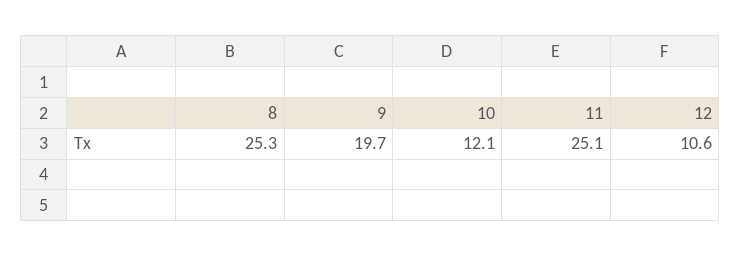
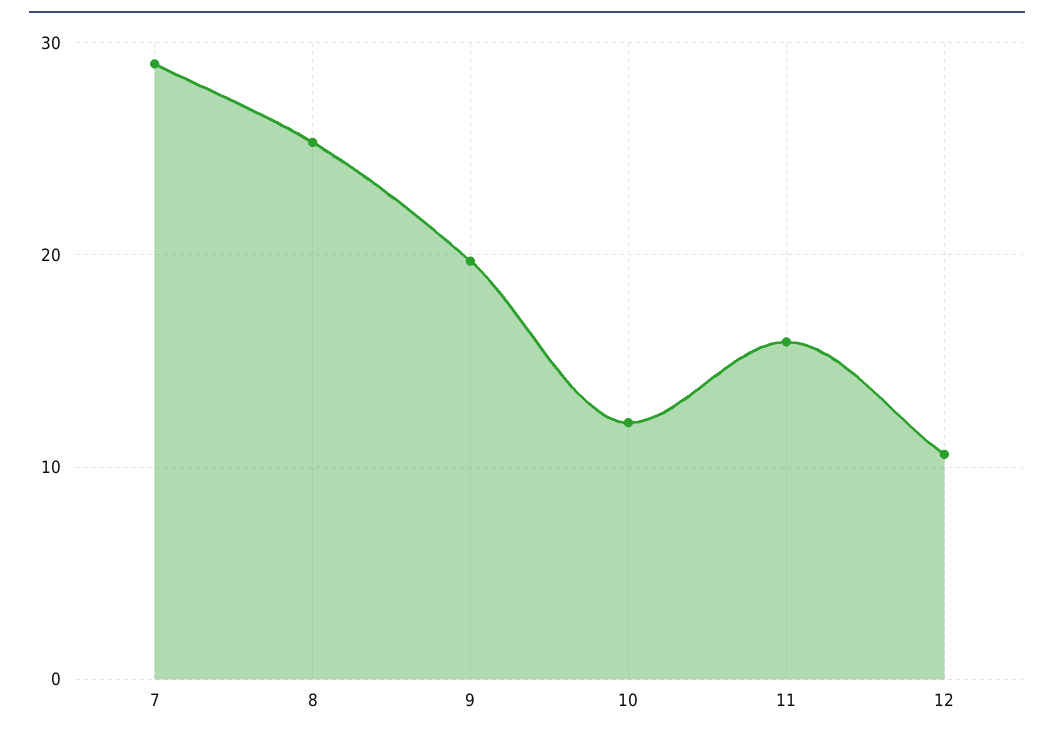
  {
    "8": 25.3,
    "9": 19.7,
    "10": 12.1,
-   "11": 25.1,
+   "11": 16,
-   "12": 10.6
+   "12": 10.6,
+   "7": 29
  }

